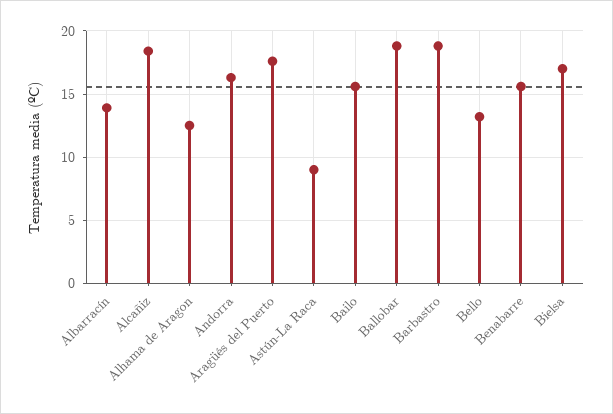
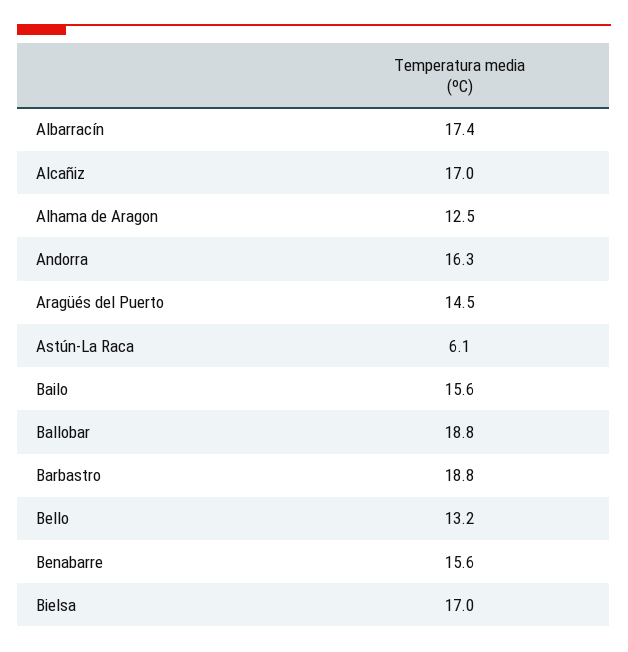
  {
-   "Albarracín": 14,
+   "Albarracín": 17.4,
-   "Alcañiz": 18.5,
+   "Alcañiz": 17,
    "Alhama de Aragon": 12.5,
    "Andorra": 16.3,
-   "Aragüés del Puerto": 17.5,
+   "Aragüés del Puerto": 14.5,
-   "Astún-La Raca": 9,
+   "Astún-La Raca": 6.1,
    "Bailo": 15.6,
    "Ballobar": 18.8,
    "Barbastro": 18.8,
    "Bello": 13.2,
    "Benabarre": 15.6,
    "Bielsa": 17
  }

